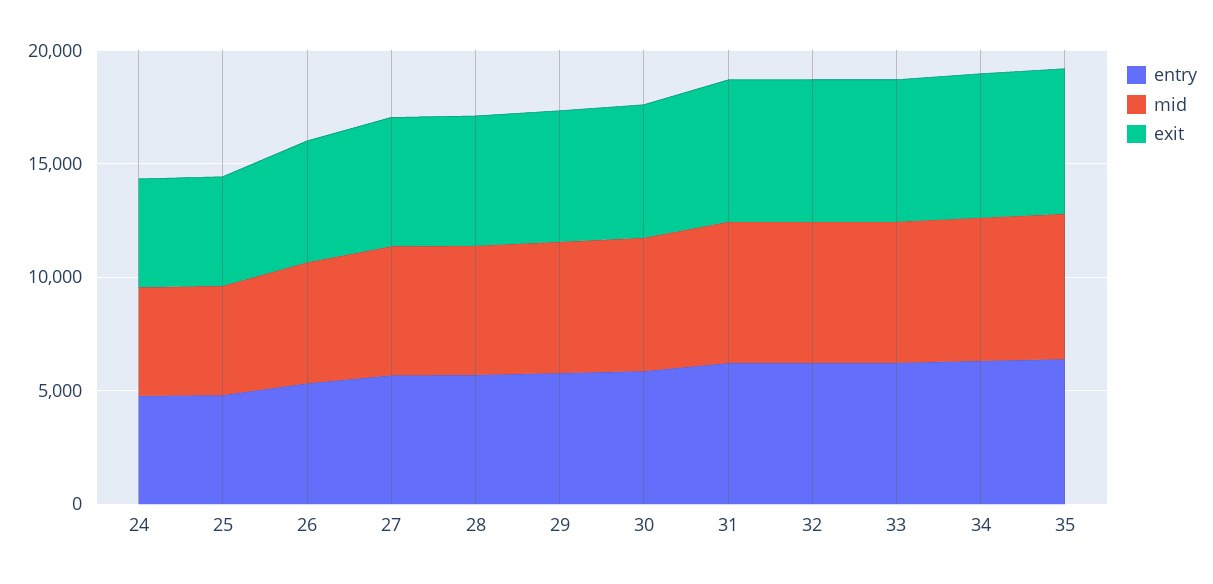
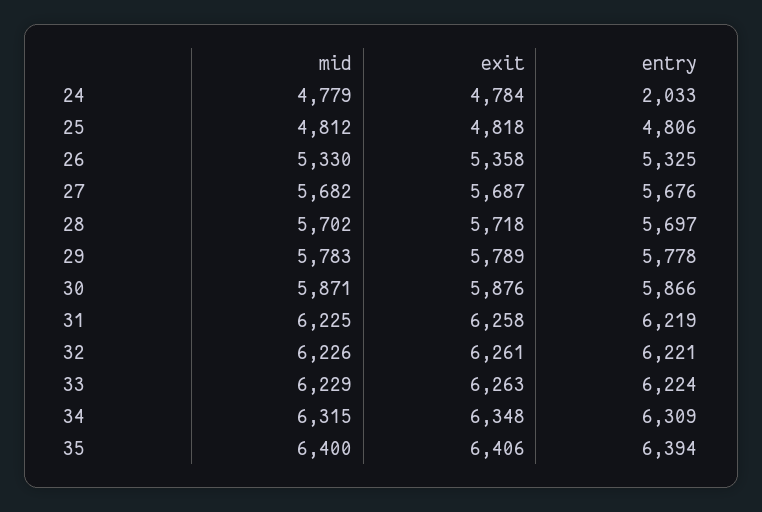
  {
    "entry": {
-     "24": 5000,
+     "24": 2033,
      "25": 4806,
      "26": 5325,
      "27": 5676,
      "28": 5697,
      "29": 5778,
      "30": 5866,
      "31": 6219,
      "32": 6221,
      "33": 6224,
      "34": 6309,
      "35": 6394
    },
    "mid": {
      "24": 4779,
      "25": 4812,
      "26": 5330,
      "27": 5682,
      "28": 5702,
      "29": 5783,
      "30": 5871,
      "31": 6225,
      "32": 6226,
      "33": 6229,
      "34": 6315,
      "35": 6400
    },
    "exit": {
      "24": 4784,
      "25": 4818,
      "26": 5358,
      "27": 5687,
      "28": 5718,
      "29": 5789,
      "30": 5876,
      "31": 6258,
      "32": 6261,
      "33": 6263,
      "34": 6348,
      "35": 6406
    }
  }

